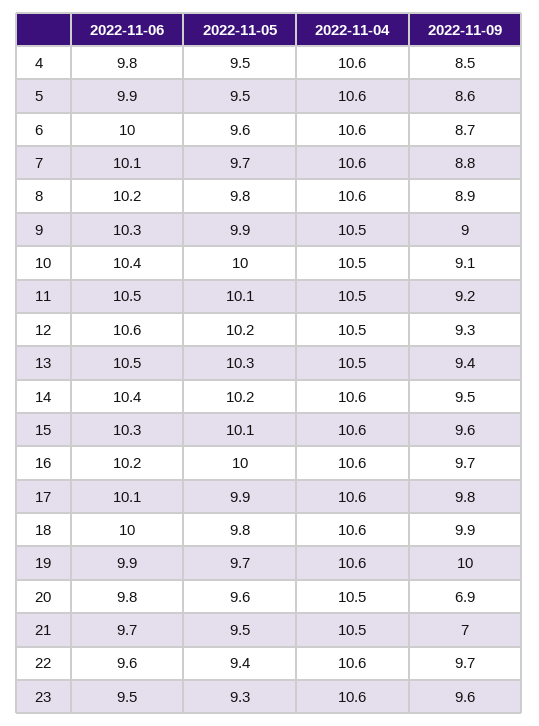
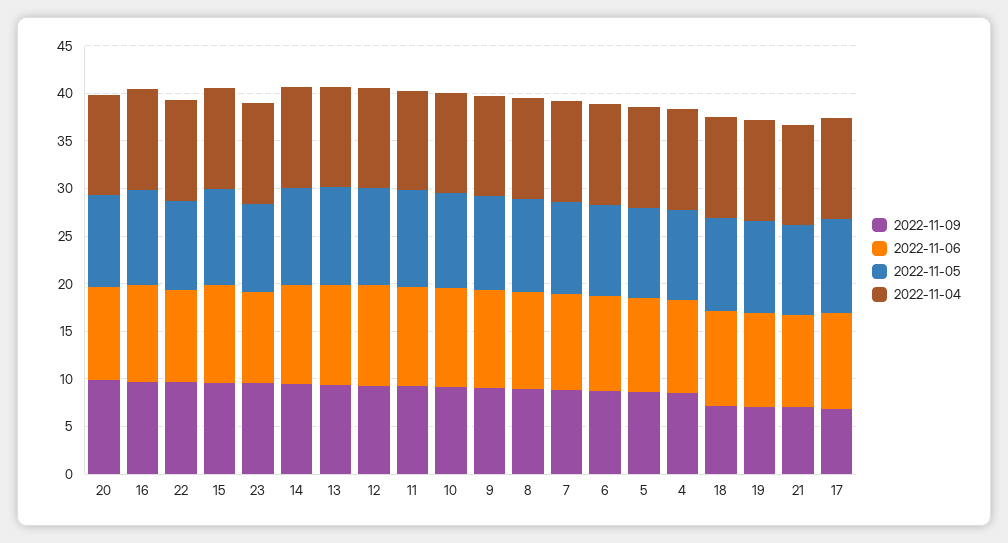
  {
    "2022-11-06": {
      "4": 9.8,
      "5": 9.9,
      "6": 10,
      "7": 10.1,
      "8": 10.2,
      "9": 10.3,
      "10": 10.4,
      "11": 10.5,
      "12": 10.6,
      "13": 10.5,
      "14": 10.4,
      "15": 10.3,
      "16": 10.2,
      "17": 10.1,
      "18": 10,
      "19": 9.9,
      "20": 9.8,
      "21": 9.7,
      "22": 9.6,
      "23": 9.5
    },
    "2022-11-05": {
      "4": 9.5,
      "5": 9.5,
      "6": 9.6,
      "7": 9.7,
      "8": 9.8,
      "9": 9.9,
      "10": 10,
      "11": 10.1,
      "12": 10.2,
      "13": 10.3,
      "14": 10.2,
      "15": 10.1,
      "16": 10,
      "17": 9.9,
      "18": 9.8,
      "19": 9.7,
      "20": 9.6,
      "21": 9.5,
      "22": 9.4,
      "23": 9.3
    },
    "2022-11-04": {
      "4": 10.6,
      "5": 10.6,
      "6": 10.6,
      "7": 10.6,
      "8": 10.6,
      "9": 10.5,
      "10": 10.5,
      "11": 10.5,
      "12": 10.5,
      "13": 10.5,
      "14": 10.6,
      "15": 10.6,
      "16": 10.6,
      "17": 10.6,
      "18": 10.6,
      "19": 10.6,
      "20": 10.5,
      "21": 10.5,
      "22": 10.6,
      "23": 10.6
    },
    "2022-11-09": {
      "4": 8.5,
      "5": 8.6,
      "6": 8.7,
      "7": 8.8,
      "8": 8.9,
      "9": 9,
      "10": 9.1,
      "11": 9.2,
      "12": 9.3,
      "13": 9.4,
      "14": 9.5,
      "15": 9.6,
      "16": 9.7,
-     "17": 9.8,
+     "17": 7,
-     "18": 9.9,
+     "18": 7,
-     "19": 10,
+     "19": 7,
-     "20": 6.9,
+     "20": 10,
      "21": 7,
      "22": 9.7,
      "23": 9.6
    }
  }

